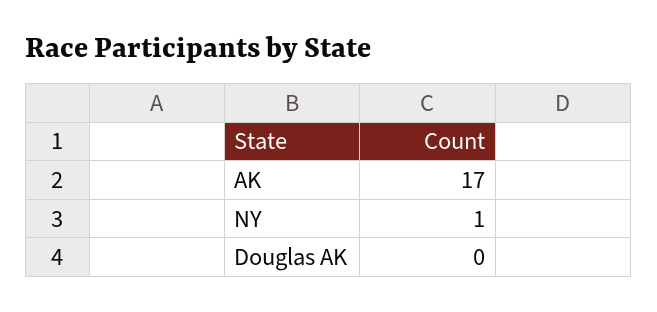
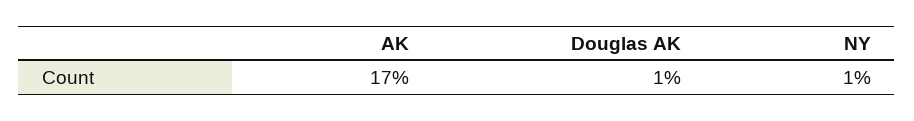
  {
    "AK": 17,
    "NY": 1,
-   "Douglas AK": 0
+   "Douglas AK": 1
  }

